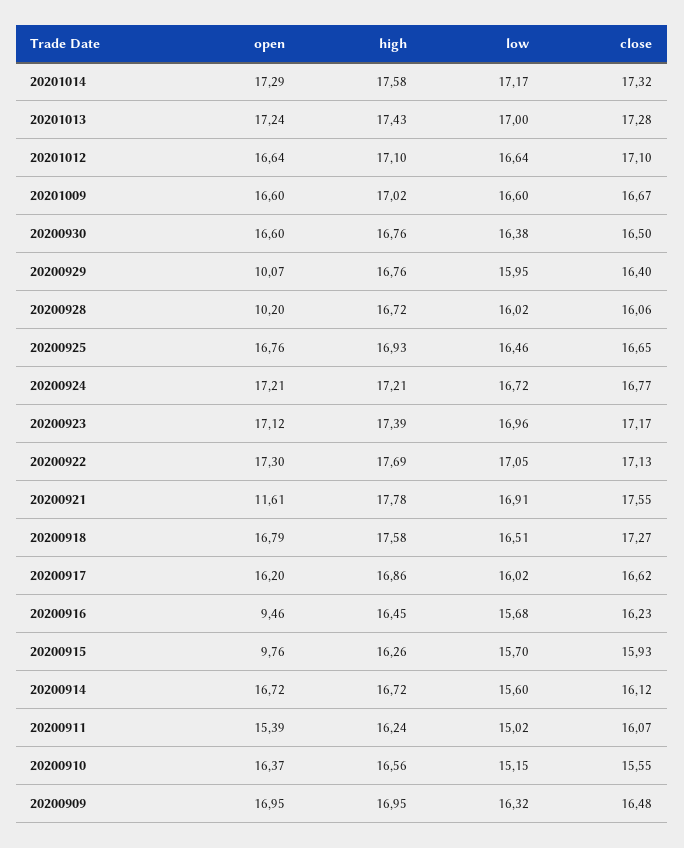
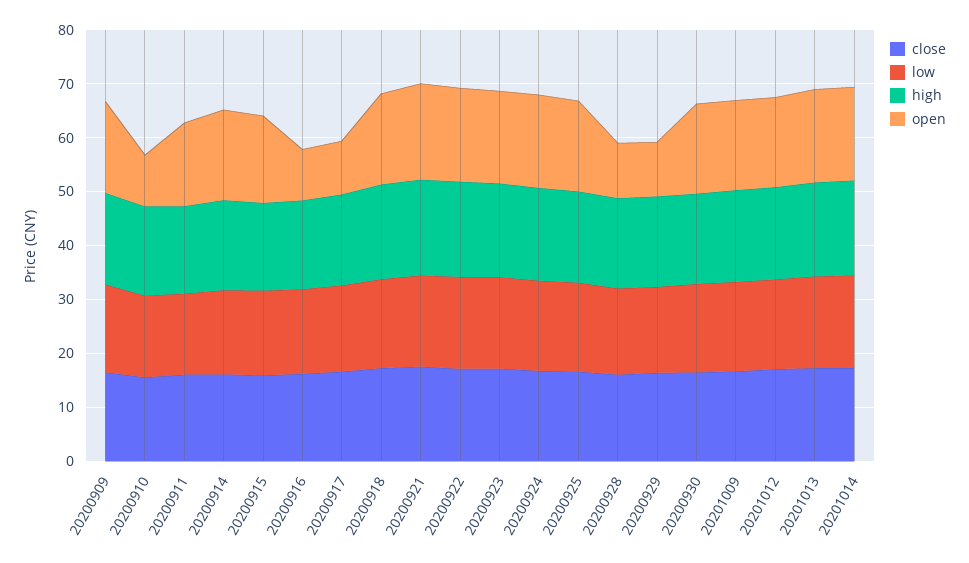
  {
    "open": {
      "20201014": 17.29,
      "20201013": 17.24,
      "20201012": 16.64,
      "20201009": 16.6,
      "20200930": 16.6,
      "20200929": 10.07,
      "20200928": 10.2,
      "20200925": 16.76,
      "20200924": 17.21,
      "20200923": 17.12,
      "20200922": 17.3,
-     "20200921": 11.61,
+     "20200921": 18,
      "20200918": 16.79,
-     "20200917": 16.2,
+     "20200917": 10,
      "20200916": 9.46,
-     "20200915": 9.76,
+     "20200915": 16,
      "20200914": 16.72,
      "20200911": 15.39,
-     "20200910": 16.37,
+     "20200910": 10,
      "20200909": 16.95
    },
    "high": {
      "20201014": 17.58,
      "20201013": 17.43,
      "20201012": 17.1,
      "20201009": 17.02,
      "20200930": 16.76,
      "20200929": 16.76,
      "20200928": 16.72,
      "20200925": 16.93,
      "20200924": 17.21,
      "20200923": 17.39,
      "20200922": 17.69,
      "20200921": 17.78,
      "20200918": 17.58,
      "20200917": 16.86,
      "20200916": 16.45,
      "20200915": 16.26,
      "20200914": 16.72,
      "20200911": 16.24,
      "20200910": 16.56,
      "20200909": 16.95
    },
    "low": {
      "20201014": 17.17,
      "20201013": 17,
      "20201012": 16.64,
      "20201009": 16.6,
      "20200930": 16.38,
      "20200929": 15.95,
      "20200928": 16.02,
      "20200925": 16.46,
      "20200924": 16.72,
      "20200923": 16.96,
      "20200922": 17.05,
      "20200921": 16.91,
      "20200918": 16.51,
      "20200917": 16.02,
      "20200916": 15.68,
      "20200915": 15.7,
      "20200914": 15.6,
      "20200911": 15.02,
      "20200910": 15.15,
      "20200909": 16.32
    },
    "close": {
      "20201014": 17.32,
      "20201013": 17.28,
      "20201012": 17.1,
      "20201009": 16.67,
      "20200930": 16.5,
      "20200929": 16.4,
      "20200928": 16.06,
      "20200925": 16.65,
      "20200924": 16.77,
      "20200923": 17.17,
      "20200922": 17.13,
      "20200921": 17.55,
      "20200918": 17.27,
      "20200917": 16.62,
      "20200916": 16.23,
      "20200915": 15.93,
      "20200914": 16.12,
      "20200911": 16.07,
      "20200910": 15.55,
      "20200909": 16.48
    }
  }

